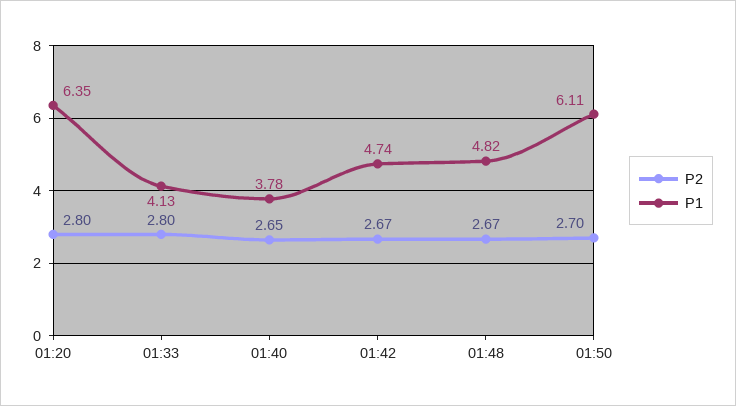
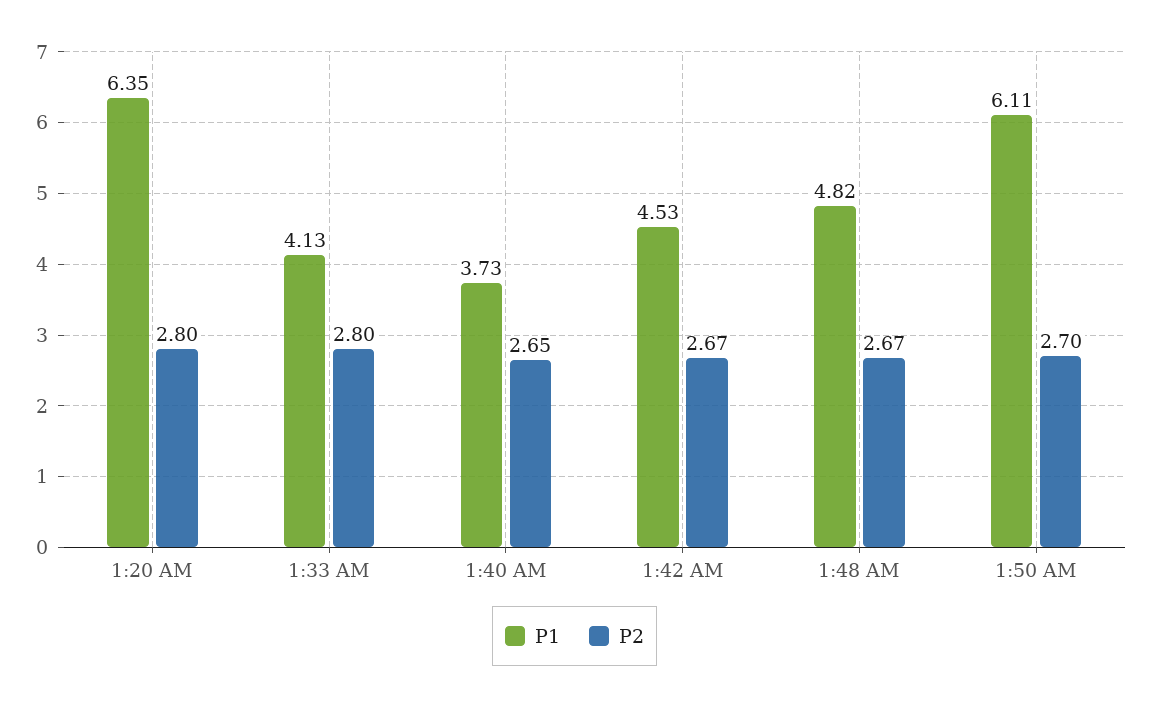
  {
    "P2": {
      "01:20": 2.8,
      "01:33": 2.8,
      "01:40": 2.65,
      "01:42": 2.67,
      "01:48": 2.67,
      "01:50": 2.7
    },
    "P1": {
      "01:20": 6.35,
      "01:33": 4.13,
-     "01:40": 3.78,
+     "01:40": 3.73,
-     "01:42": 4.74,
+     "01:42": 4.53,
      "01:48": 4.82,
      "01:50": 6.11
    }
  }

